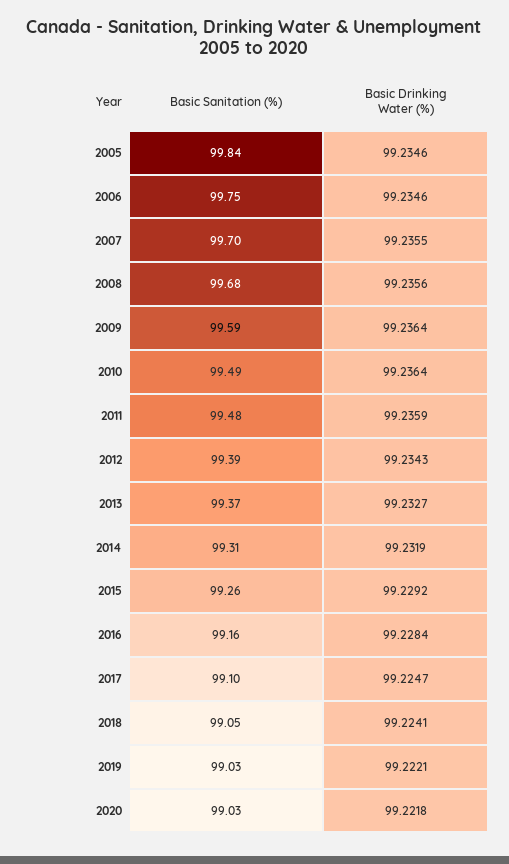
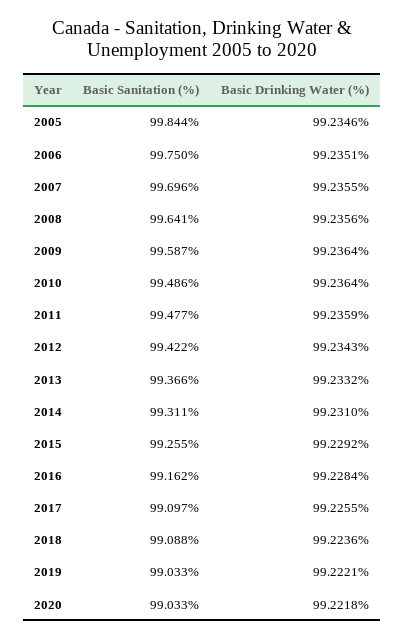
  {
    "Basic Sanitation (%)": {
      "2005": 99.844,
      "2006": 99.75,
      "2007": 99.696,
-     "2008": 99.68,
+     "2008": 99.641,
      "2009": 99.587,
      "2010": 99.486,
      "2011": 99.477,
-     "2012": 99.39,
+     "2012": 99.422,
      "2013": 99.366,
      "2014": 99.311,
      "2015": 99.255,
      "2016": 99.162,
      "2017": 99.097,
-     "2018": 99.05,
+     "2018": 99.088,
      "2019": 99.033,
      "2020": 99.033
    },
    "Basic Drinking Water (%)": {
      "2005": 99.2346,
-     "2006": 99.2346,
+     "2006": 99.2351,
      "2007": 99.2355,
      "2008": 99.2356,
      "2009": 99.2364,
      "2010": 99.2364,
      "2011": 99.2359,
      "2012": 99.2343,
-     "2013": 99.2327,
+     "2013": 99.2332,
-     "2014": 99.2319,
+     "2014": 99.231,
      "2015": 99.2292,
      "2016": 99.2284,
-     "2017": 99.2247,
+     "2017": 99.2255,
-     "2018": 99.2241,
+     "2018": 99.2236,
      "2019": 99.2221,
      "2020": 99.2218
    }
  }

